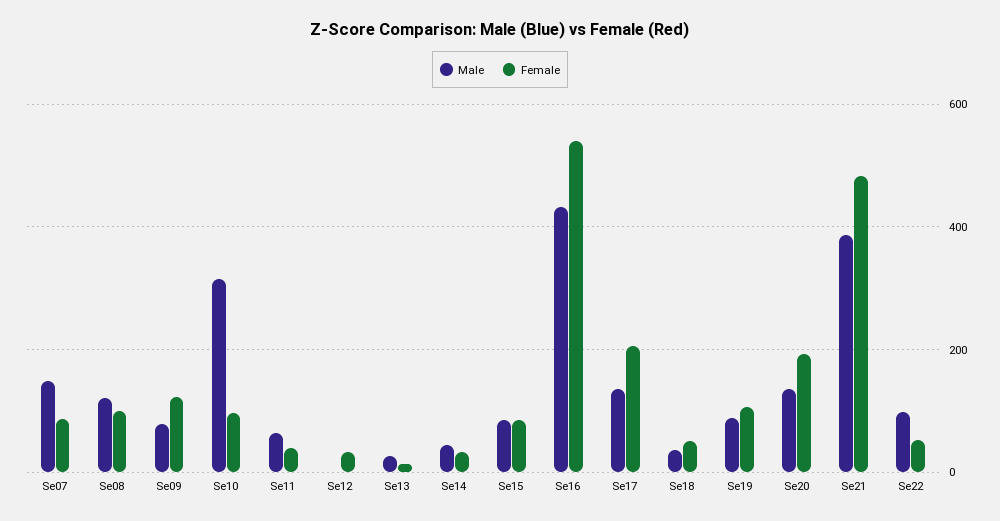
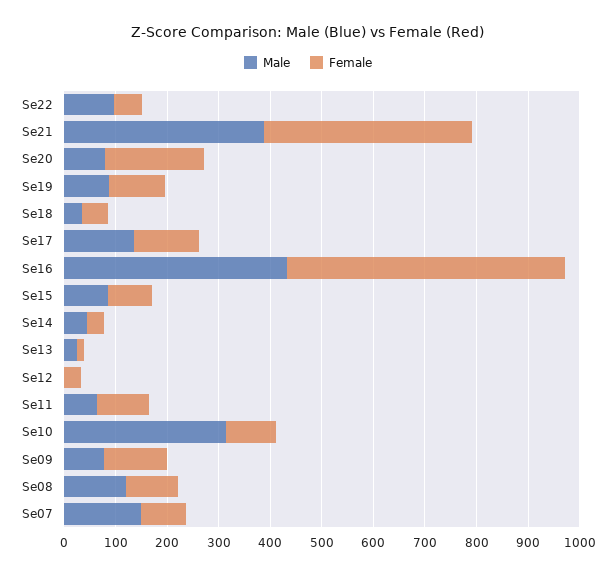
  {
    "Male": {
      "Se07": 140,
      "Se08": 120,
      "Se09": 80,
      "Se10": 320,
      "Se11": 60,
      "Se12": 0,
      "Se13": 20,
      "Se14": 40,
      "Se15": 80,
      "Se16": 440,
      "Se17": 140,
      "Se18": 40,
      "Se19": 80,
-     "Se20": 140,
+     "Se20": 80,
      "Se21": 380,
      "Se22": 100
    },
    "Female": {
      "Se07": 80,
      "Se08": 100,
      "Se09": 120,
      "Se10": 100,
-     "Se11": 40,
+     "Se11": 100,
      "Se12": 40,
      "Se13": 20,
      "Se14": 40,
      "Se15": 80,
      "Se16": 540,
-     "Se17": 200,
+     "Se17": 120,
      "Se18": 60,
      "Se19": 100,
      "Se20": 200,
-     "Se21": 480,
+     "Se21": 400,
      "Se22": 60
    }
  }

